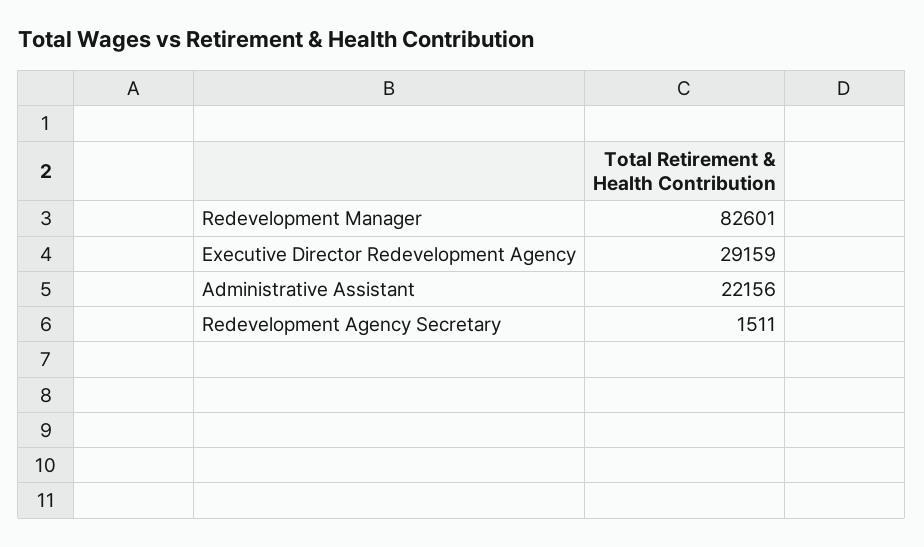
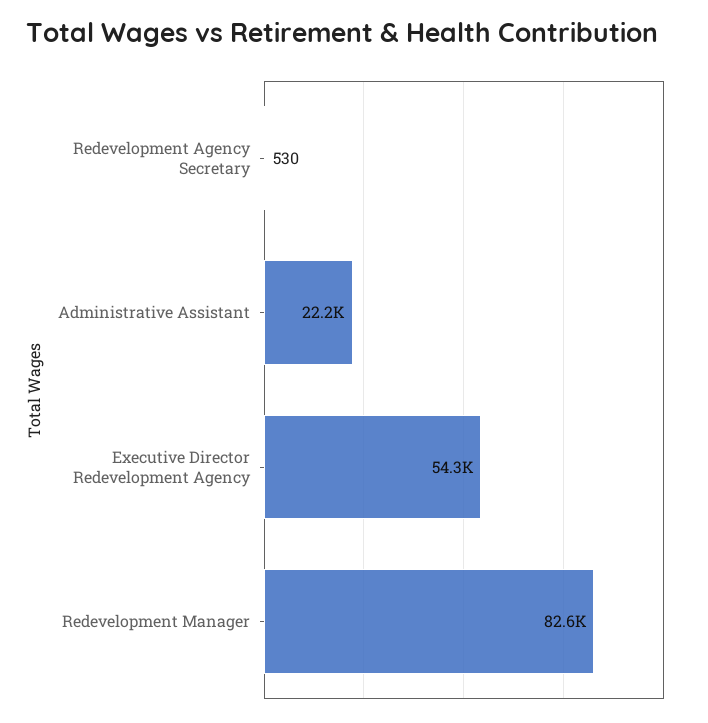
  {
    "Redevelopment Manager": 82601,
-   "Executive Director Redevelopment Agency": 29159,
+   "Executive Director Redevelopment Agency": 54300,
    "Administrative Assistant": 22156,
-   "Redevelopment Agency Secretary": 1511
+   "Redevelopment Agency Secretary": 530
  }

